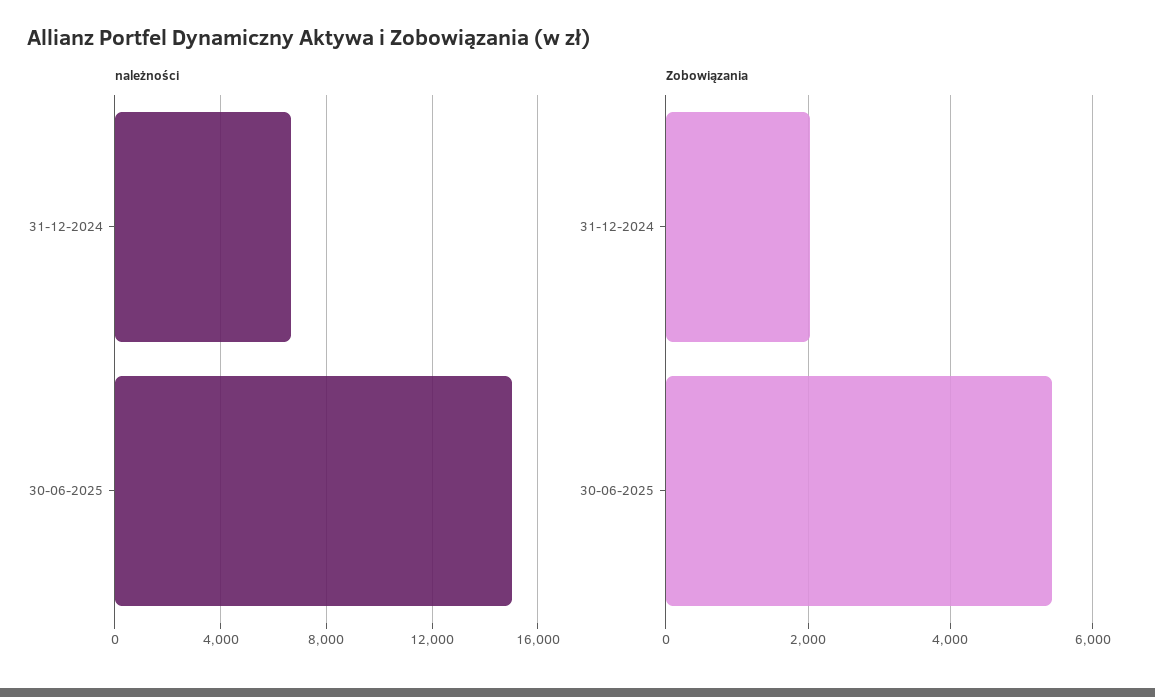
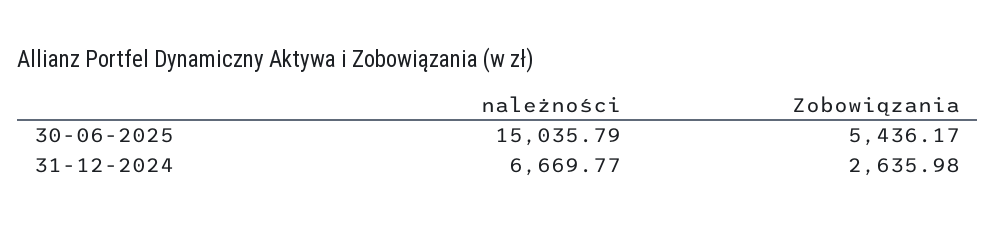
  {
    "należności": {
      "31-12-2024": 6669.77,
      "30-06-2025": 15035.79
    },
    "Zobowiązania": {
-     "31-12-2024": 2000,
+     "31-12-2024": 2635.98,
      "30-06-2025": 5436.17
    }
  }

